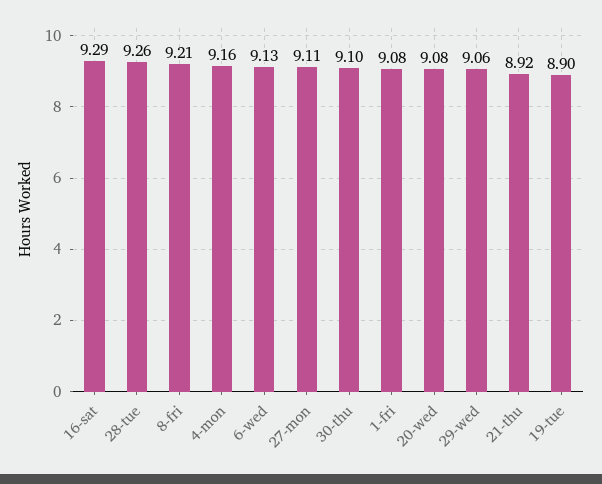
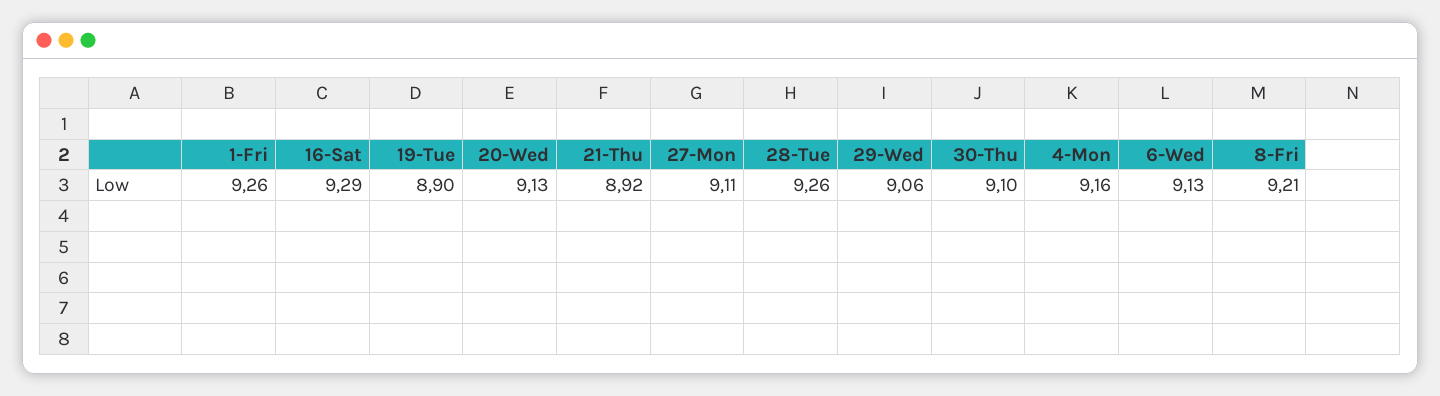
  {
    "16-sat": 9.29,
    "28-tue": 9.26,
    "8-fri": 9.21,
    "4-mon": 9.16,
    "6-wed": 9.13,
    "27-mon": 9.11,
    "30-thu": 9.1,
-   "1-fri": 9.08,
+   "1-fri": 9.26,
-   "20-wed": 9.08,
+   "20-wed": 9.13,
    "29-wed": 9.06,
    "21-thu": 8.92,
    "19-tue": 8.9
  }

